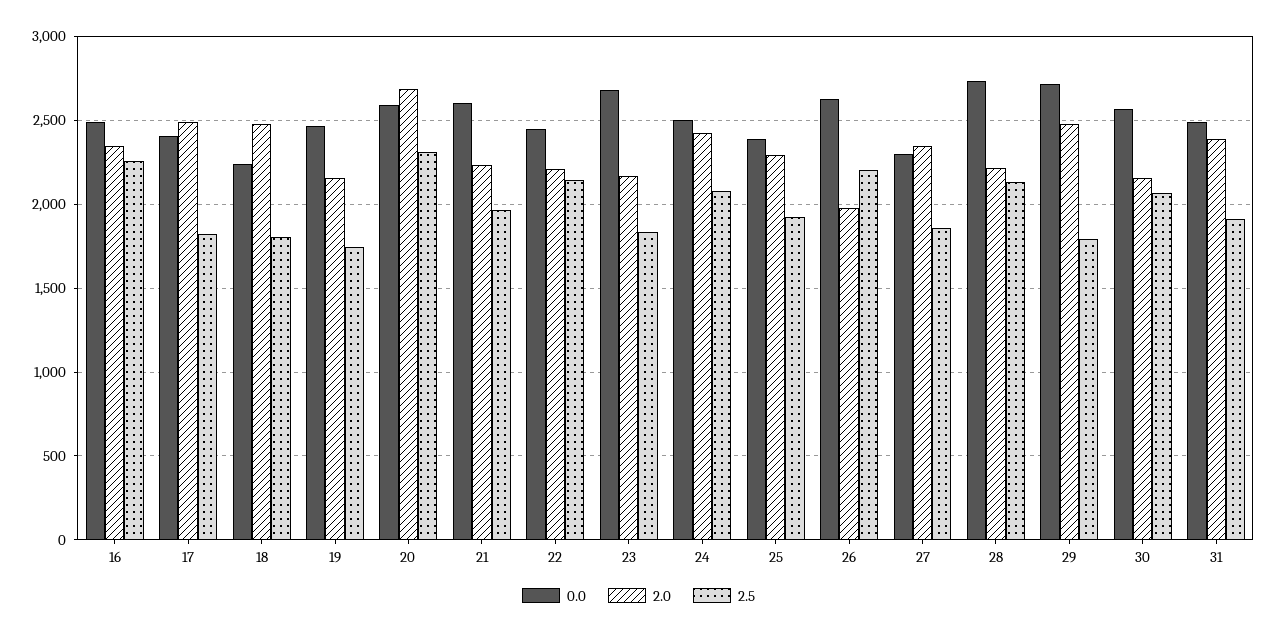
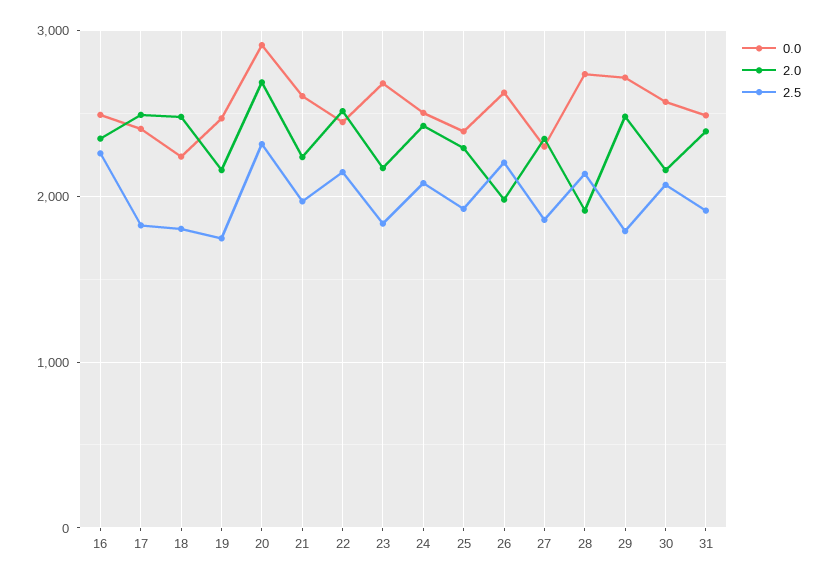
  {
    "0.0": {
      "16": 2500,
      "17": 2400,
      "18": 2250,
      "19": 2450,
-     "20": 2600,
+     "20": 2900,
      "21": 2600,
      "22": 2450,
      "23": 2700,
      "24": 2500,
      "25": 2400,
      "26": 2600,
      "27": 2300,
      "28": 2750,
      "29": 2700,
      "30": 2550,
      "31": 2500
    },
    "2.0": {
      "16": 2350,
      "17": 2500,
      "18": 2500,
      "19": 2150,
      "20": 2700,
      "21": 2250,
-     "22": 2200,
+     "22": 2500,
      "23": 2150,
      "24": 2400,
      "25": 2300,
      "26": 2000,
      "27": 2350,
-     "28": 2200,
+     "28": 1900,
      "29": 2500,
      "30": 2150,
      "31": 2400
    },
    "2.5": {
      "16": 2250,
      "17": 1800,
      "18": 1800,
      "19": 1750,
      "20": 2300,
      "21": 1950,
      "22": 2150,
      "23": 1850,
      "24": 2100,
      "25": 1900,
      "26": 2200,
      "27": 1850,
      "28": 2150,
      "29": 1800,
      "30": 2050,
      "31": 1900
    }
  }

